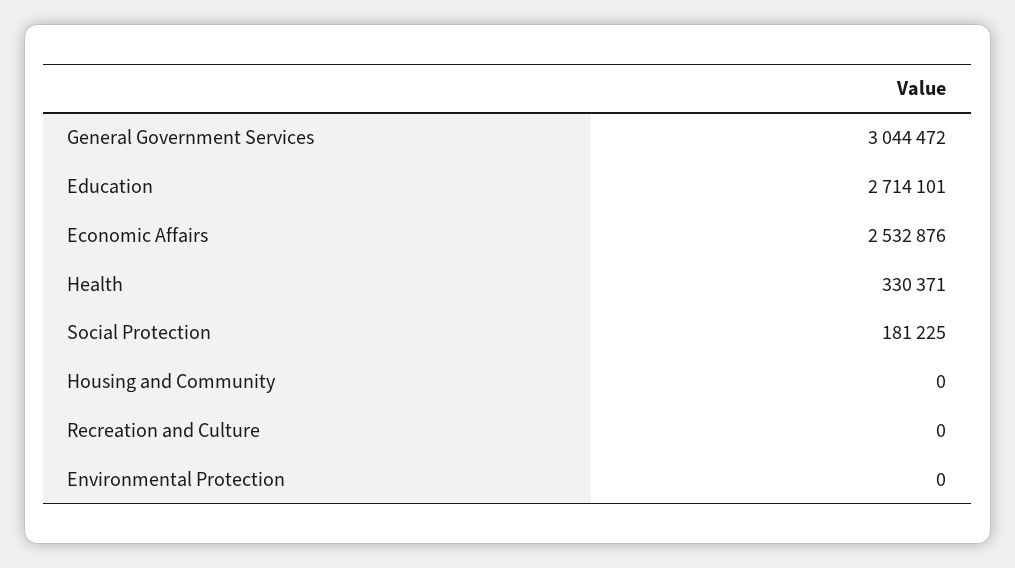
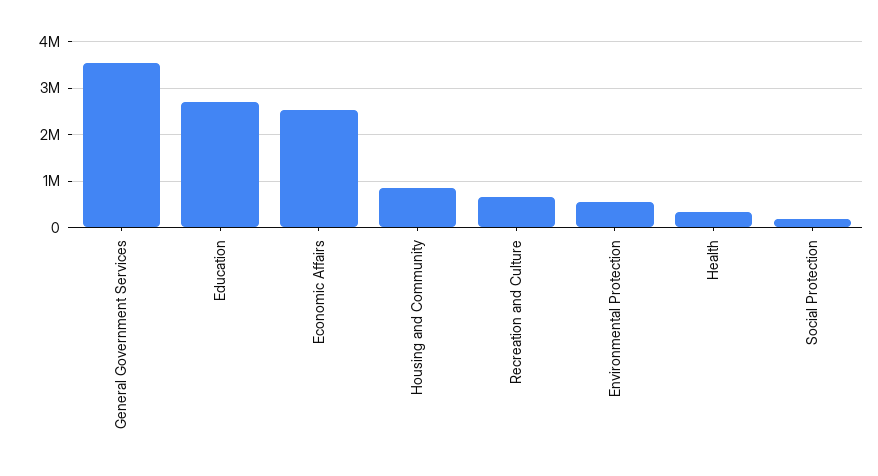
  {
-   "General Government Services": 3044472,
+   "General Government Services": 3600000,
    "Education": 2714101,
    "Economic Affairs": 2532876,
    "Health": 330371,
    "Social Protection": 181225,
-   "Housing and Community": 0,
+   "Housing and Community": 800000,
-   "Recreation and Culture": 0,
+   "Recreation and Culture": 600000,
-   "Environmental Protection": 0
+   "Environmental Protection": 600000
  }

